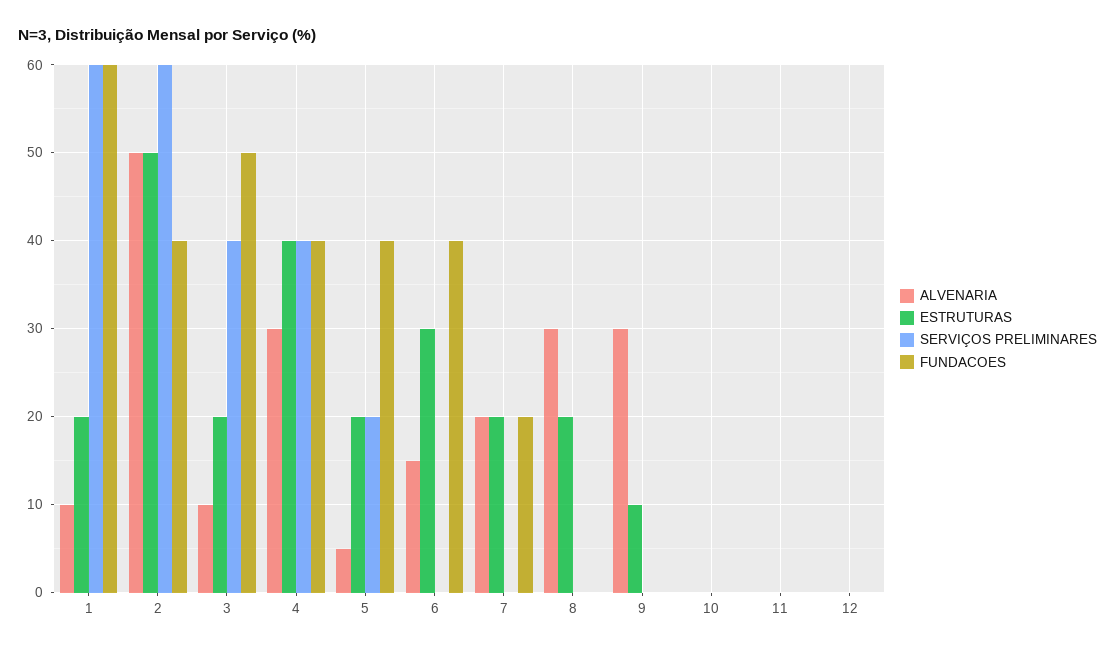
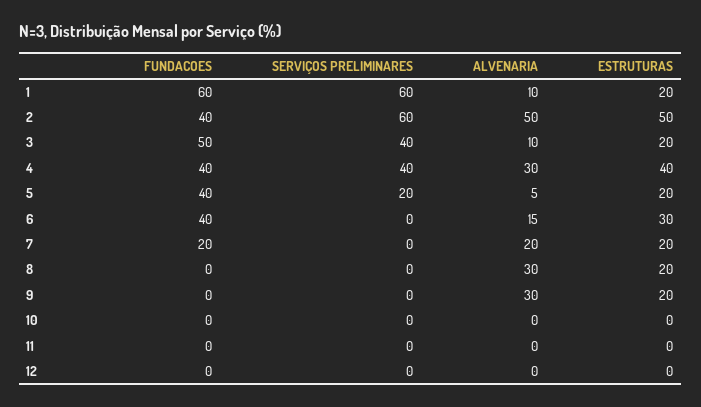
  {
    "ALVENARIA": {
      "1": 10,
      "2": 50,
      "3": 10,
      "4": 30,
      "5": 5,
      "6": 15,
      "7": 20,
      "8": 30,
      "9": 30,
      "10": 0,
      "11": 0,
      "12": 0
    },
    "ESTRUTURAS": {
      "1": 20,
      "2": 50,
      "3": 20,
      "4": 40,
      "5": 20,
      "6": 30,
      "7": 20,
      "8": 20,
-     "9": 10,
+     "9": 20,
      "10": 0,
      "11": 0,
      "12": 0
    },
    "SERVIÇOS PRELIMINARES": {
      "1": 60,
      "2": 60,
      "3": 40,
      "4": 40,
      "5": 20,
      "6": 0,
      "7": 0,
      "8": 0,
      "9": 0,
      "10": 0,
      "11": 0,
      "12": 0
    },
    "FUNDACOES": {
      "1": 60,
      "2": 40,
      "3": 50,
      "4": 40,
      "5": 40,
      "6": 40,
      "7": 20,
      "8": 0,
      "9": 0,
      "10": 0,
      "11": 0,
      "12": 0
    }
  }

